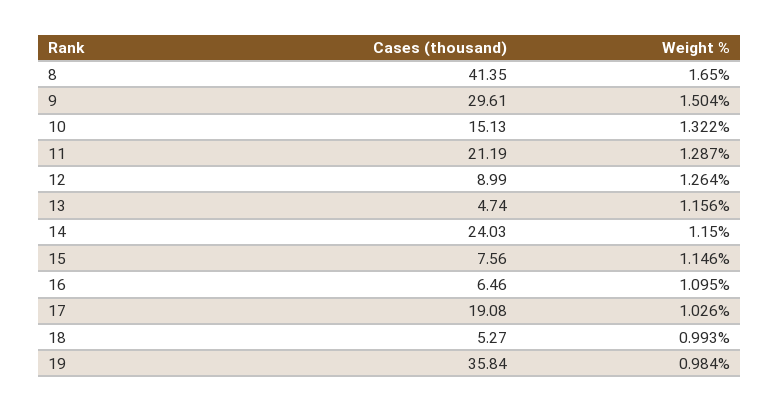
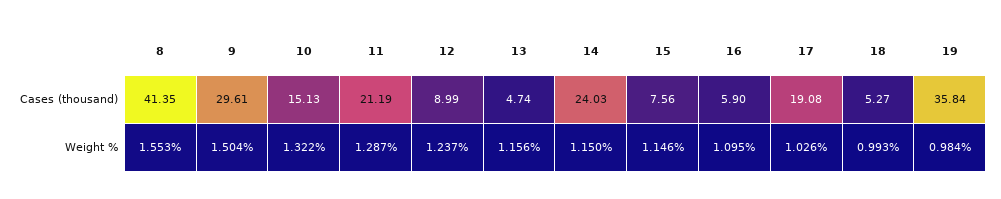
  {
    "Cases (thousand)": {
      "8": 41.35,
      "9": 29.61,
      "10": 15.13,
      "11": 21.19,
      "12": 8.99,
      "13": 4.74,
      "14": 24.03,
      "15": 7.56,
-     "16": 6.46,
+     "16": 5.9,
      "17": 19.08,
      "18": 5.27,
      "19": 35.84
    },
    "Weight %": {
-     "8": 1.65,
+     "8": 1.553,
      "9": 1.504,
      "10": 1.322,
      "11": 1.287,
-     "12": 1.264,
+     "12": 1.237,
      "13": 1.156,
      "14": 1.15,
      "15": 1.146,
      "16": 1.095,
      "17": 1.026,
      "18": 0.993,
      "19": 0.984
    }
  }

